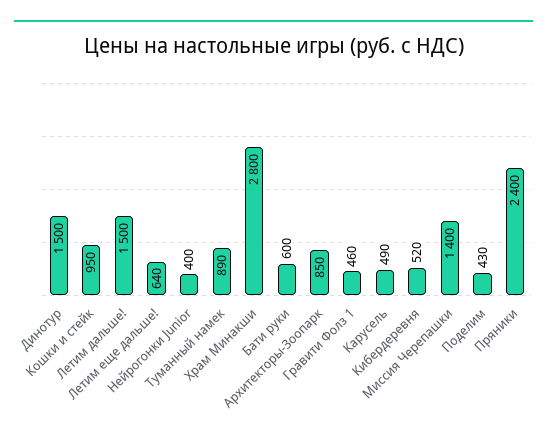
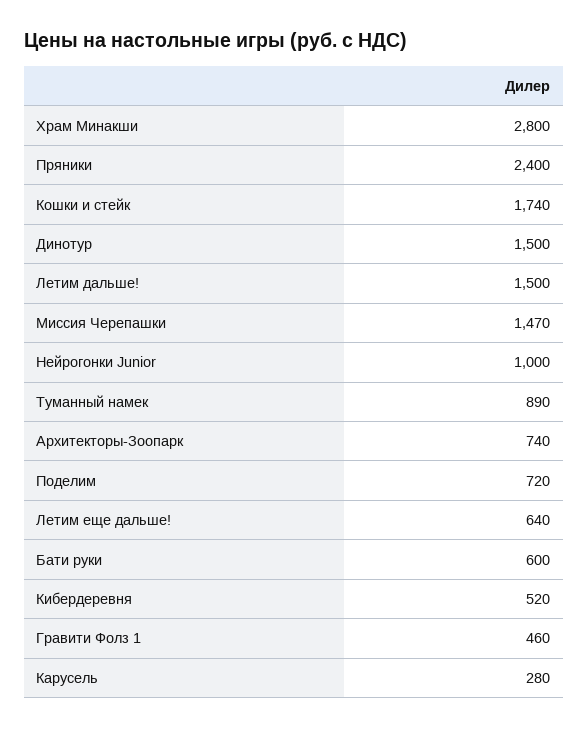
  {
    "Динотур": 1500,
-   "Кошки и стейк": 950,
+   "Кошки и стейк": 1740,
    "Летим дальше!": 1500,
    "Летим еще дальше!": 640,
-   "Нейрогонки Junior": 400,
+   "Нейрогонки Junior": 1000,
    "Туманный намек": 890,
    "Храм Минакши": 2800,
    "Бати руки": 600,
-   "Архитекторы-Зоопарк": 850,
+   "Архитекторы-Зоопарк": 740,
    "Гравити Фолз 1": 460,
-   "Карусель": 490,
+   "Карусель": 280,
    "Кибердеревня": 520,
-   "Миссия Черепашки": 1400,
+   "Миссия Черепашки": 1470,
-   "Поделим": 430,
+   "Поделим": 720,
    "Пряники": 2400
  }

